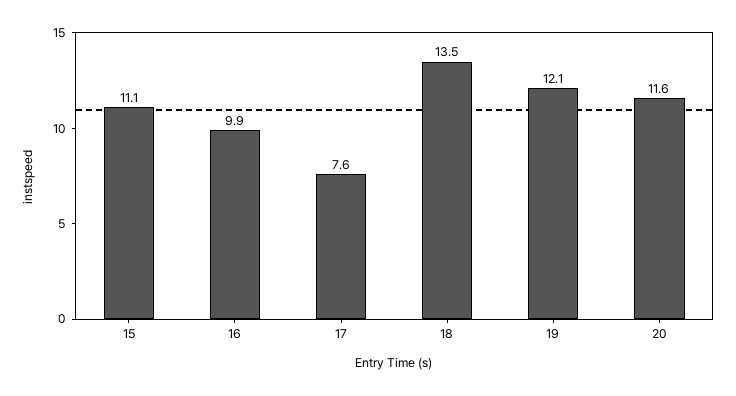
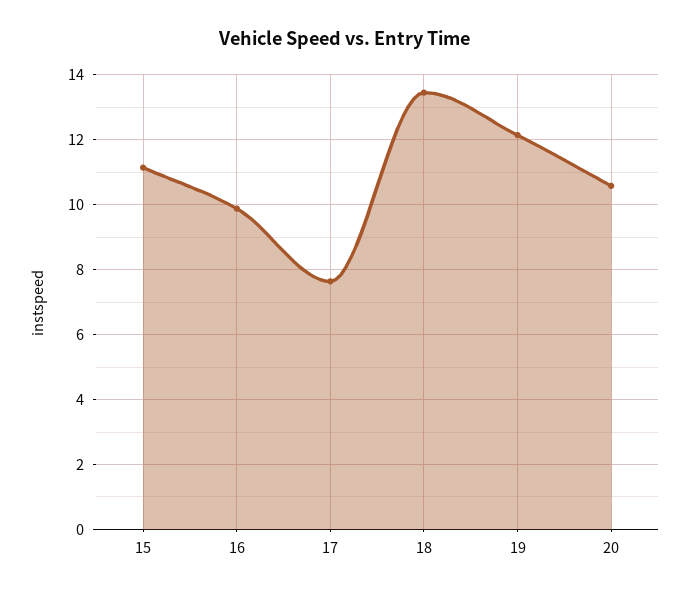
  {
    "15": 11.1,
    "16": 9.9,
    "17": 7.6,
    "18": 13.5,
    "19": 12.1,
-   "20": 11.6
+   "20": 10.6
  }

